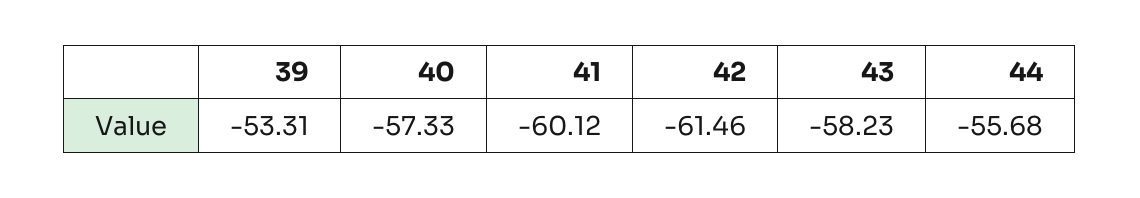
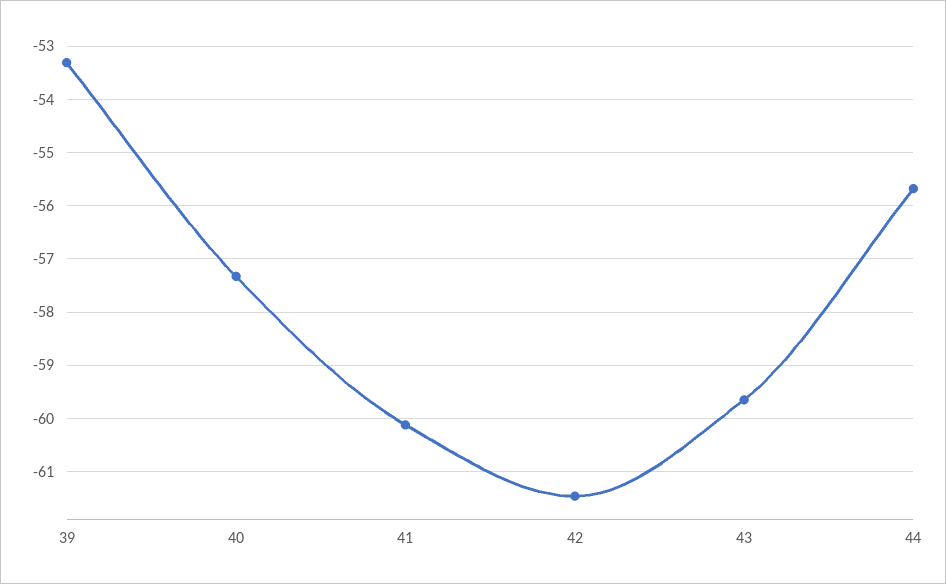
  {
    "39": -53.31,
    "40": -57.33,
    "41": -60.12,
    "42": -61.46,
-   "43": -58.23,
+   "43": -59.6,
    "44": -55.68
  }

